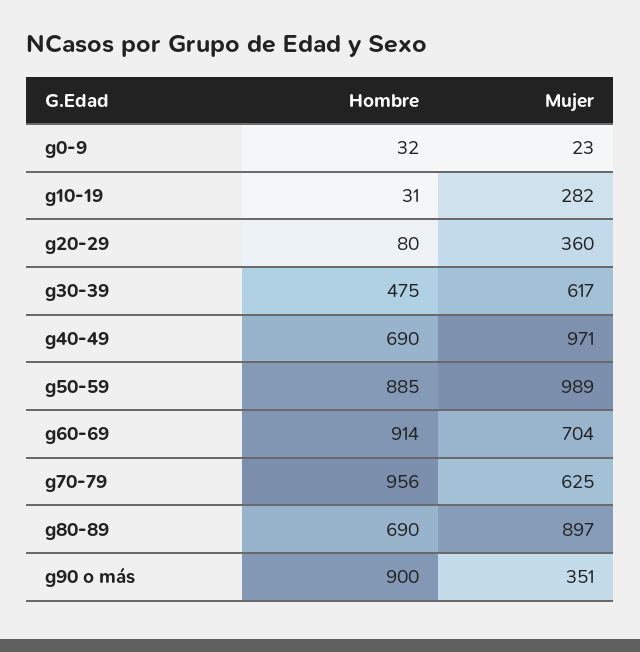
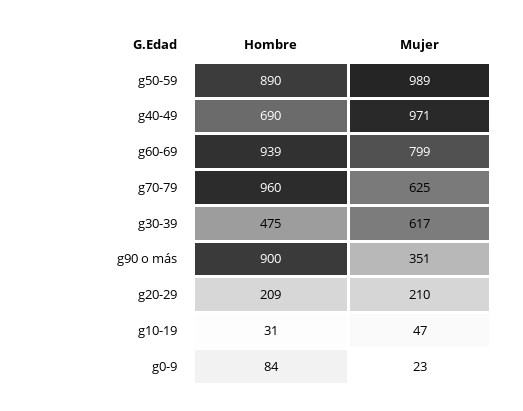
  {
    "Hombre": {
-     "g0-9": 32,
+     "g0-9": 84,
      "g10-19": 31,
-     "g20-29": 80,
+     "g20-29": 209,
      "g30-39": 475,
      "g40-49": 690,
-     "g50-59": 885,
+     "g50-59": 890,
-     "g60-69": 914,
+     "g60-69": 939,
-     "g70-79": 956,
+     "g70-79": 960,
-     "g80-89": 690,
      "g90 o más": 900
    },
    "Mujer": {
      "g0-9": 23,
-     "g10-19": 282,
+     "g10-19": 47,
-     "g20-29": 360,
+     "g20-29": 210,
      "g30-39": 617,
      "g40-49": 971,
      "g50-59": 989,
-     "g60-69": 704,
+     "g60-69": 799,
      "g70-79": 625,
-     "g80-89": 897,
      "g90 o más": 351
    }
  }

